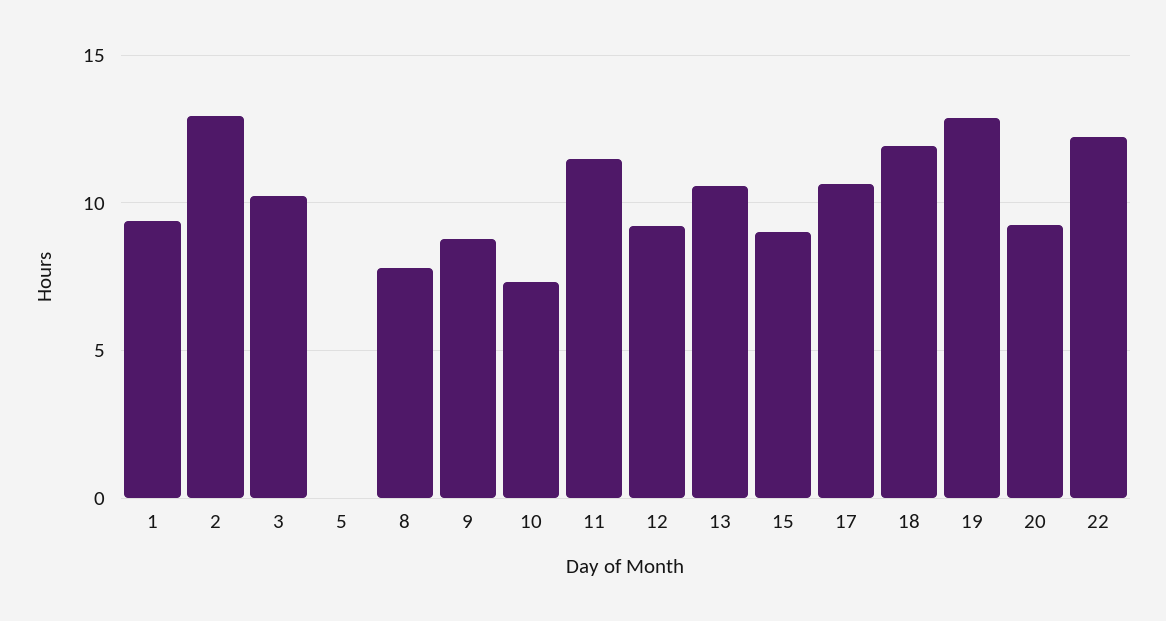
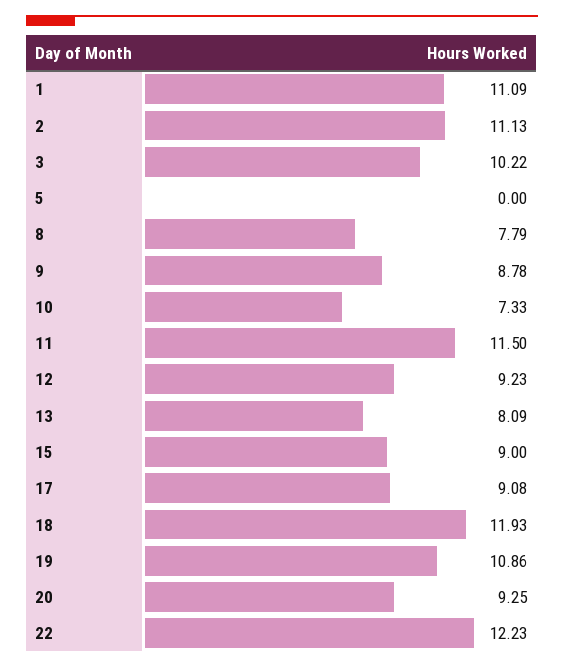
  {
-   "1": 9.5,
+   "1": 11.09,
-   "2": 13,
+   "2": 11.13,
    "3": 10.22,
    "5": 0,
    "8": 7.79,
    "9": 8.78,
    "10": 7.33,
    "11": 11.5,
    "12": 9.23,
-   "13": 10.5,
+   "13": 8.09,
    "15": 9,
-   "17": 10.5,
+   "17": 9.08,
    "18": 11.93,
-   "19": 13,
+   "19": 10.86,
    "20": 9.25,
    "22": 12.23
  }

